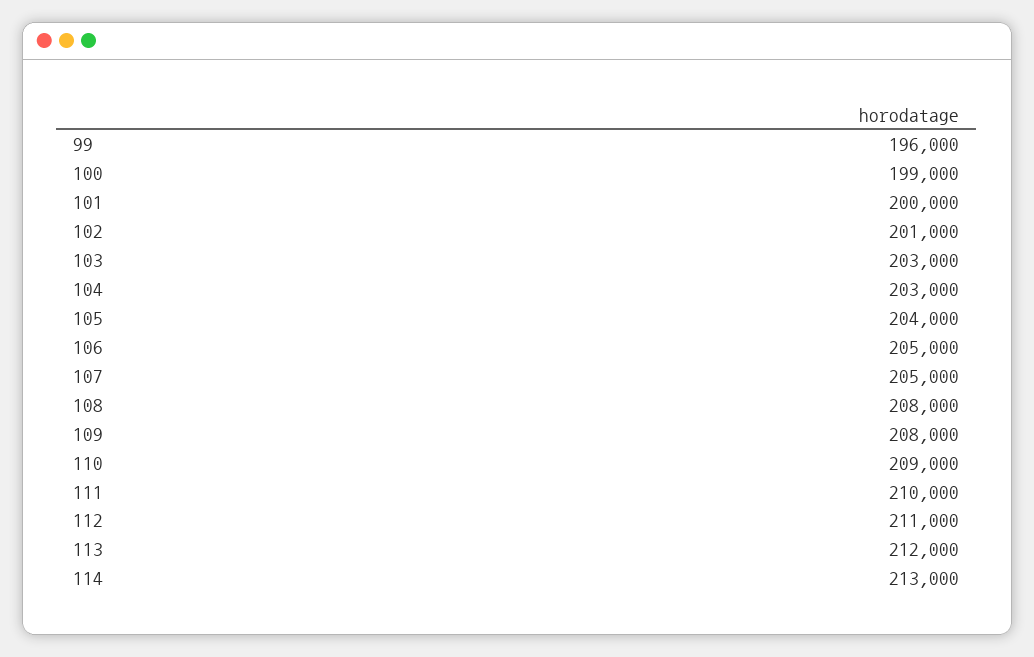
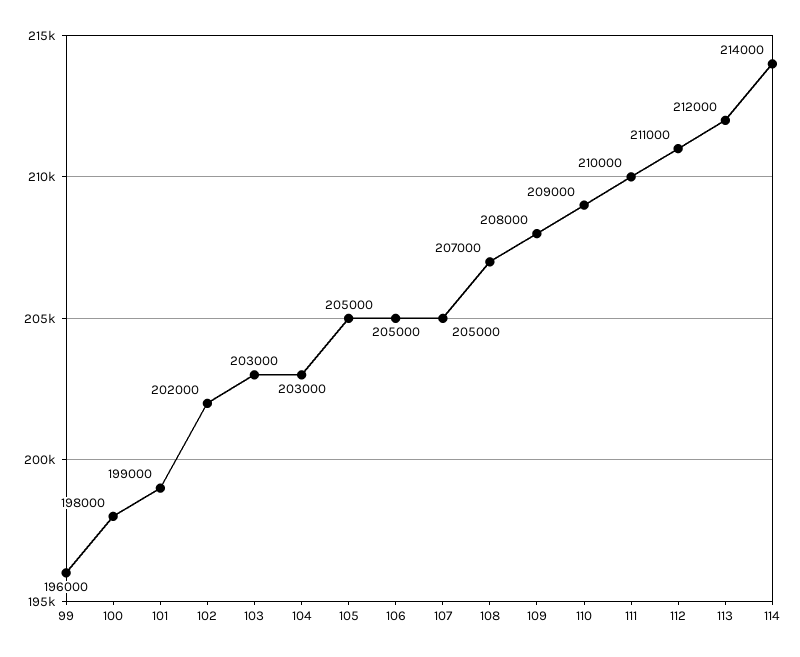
  {
    "99": 196000,
-   "100": 199000,
+   "100": 198000,
-   "101": 200000,
+   "101": 199000,
-   "102": 201000,
+   "102": 202000,
    "103": 203000,
    "104": 203000,
-   "105": 204000,
+   "105": 205000,
    "106": 205000,
    "107": 205000,
-   "108": 208000,
+   "108": 207000,
    "109": 208000,
    "110": 209000,
    "111": 210000,
    "112": 211000,
    "113": 212000,
-   "114": 213000
+   "114": 214000
  }

